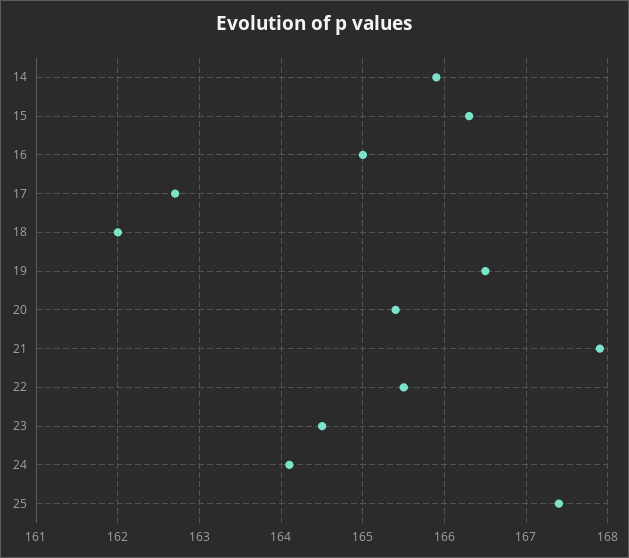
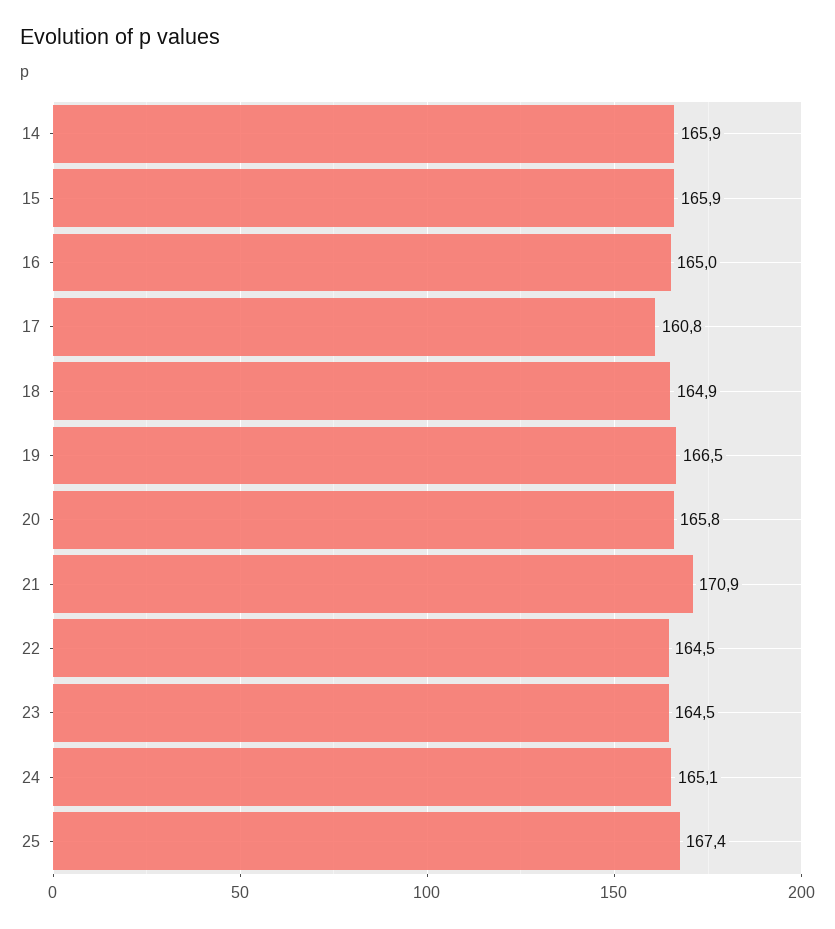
  {
    "14": 165.9,
-   "15": 166.3,
+   "15": 165.9,
    "16": 165,
-   "17": 162.7,
+   "17": 160.8,
-   "18": 162,
+   "18": 164.9,
    "19": 166.5,
-   "20": 165.4,
+   "20": 165.8,
-   "21": 167.9,
+   "21": 170.9,
-   "22": 165.5,
+   "22": 164.5,
    "23": 164.5,
-   "24": 164.1,
+   "24": 165.1,
    "25": 167.4
  }

